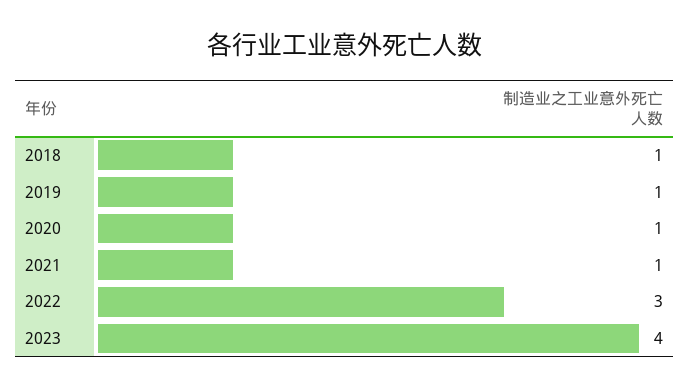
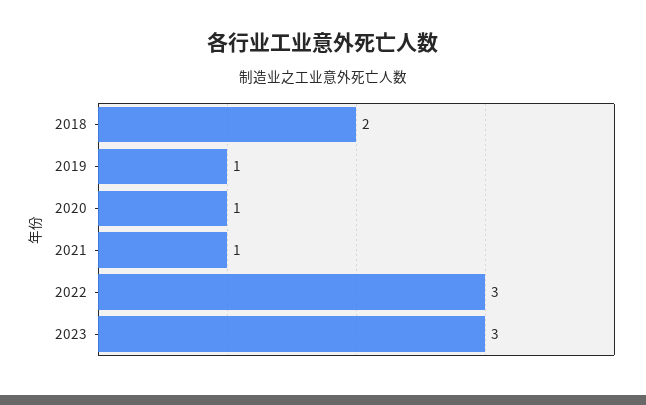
  {
-   "2018": 1,
+   "2018": 2,
    "2019": 1,
    "2020": 1,
    "2021": 1,
    "2022": 3,
-   "2023": 4
+   "2023": 3
  }

